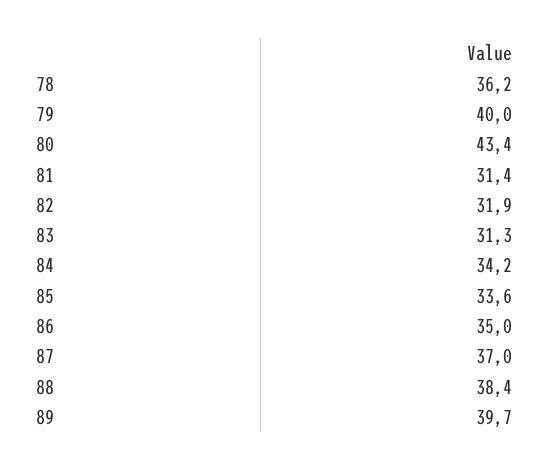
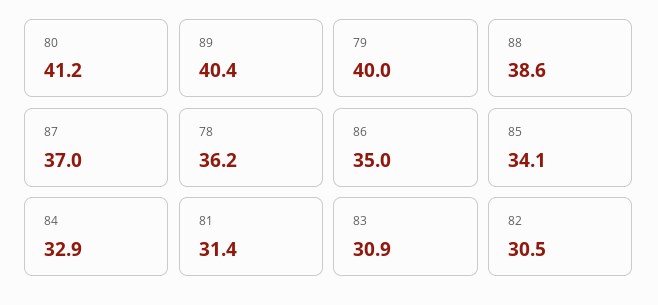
  {
    "78": 36.2,
    "79": 40,
-   "80": 43.4,
+   "80": 41.2,
    "81": 31.4,
-   "82": 31.9,
+   "82": 30.5,
-   "83": 31.3,
+   "83": 30.9,
-   "84": 34.2,
+   "84": 32.9,
-   "85": 33.6,
+   "85": 34.1,
    "86": 35,
    "87": 37,
-   "88": 38.4,
+   "88": 38.6,
-   "89": 39.7
+   "89": 40.4
  }

